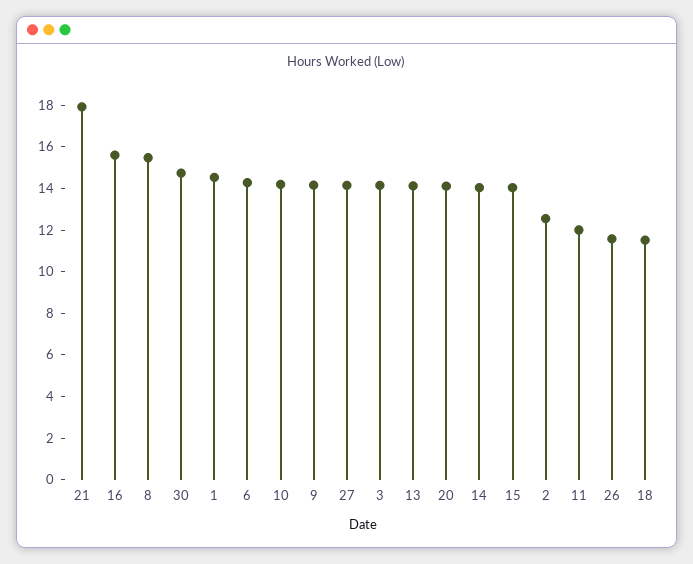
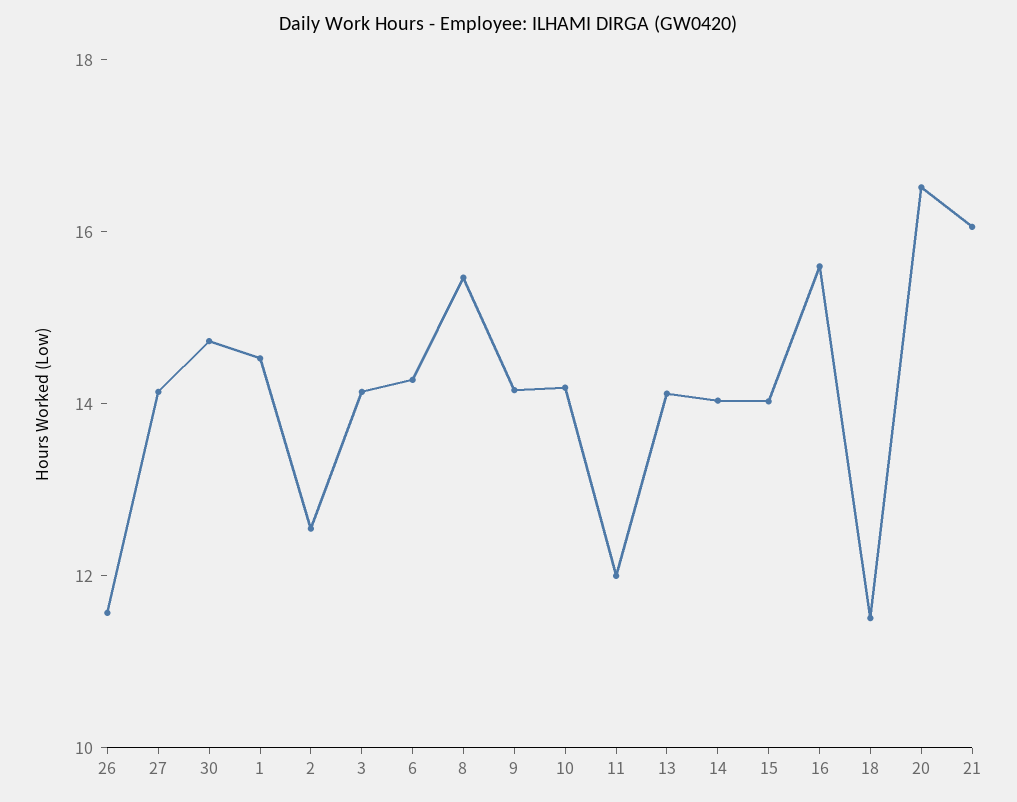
  {
-   "21": 18,
+   "21": 16,
    "16": 15.5,
    "8": 15.5,
    "30": 14.5,
    "1": 14.5,
    "6": 14.5,
    "10": 14,
    "9": 14,
    "27": 14,
    "3": 14,
    "13": 14,
-   "20": 14,
+   "20": 16.5,
    "14": 14,
    "15": 14,
    "2": 12.5,
    "11": 12,
    "26": 11.5,
    "18": 11.5
  }

